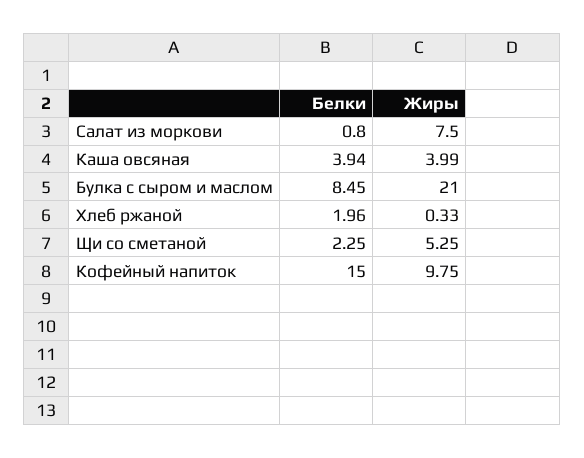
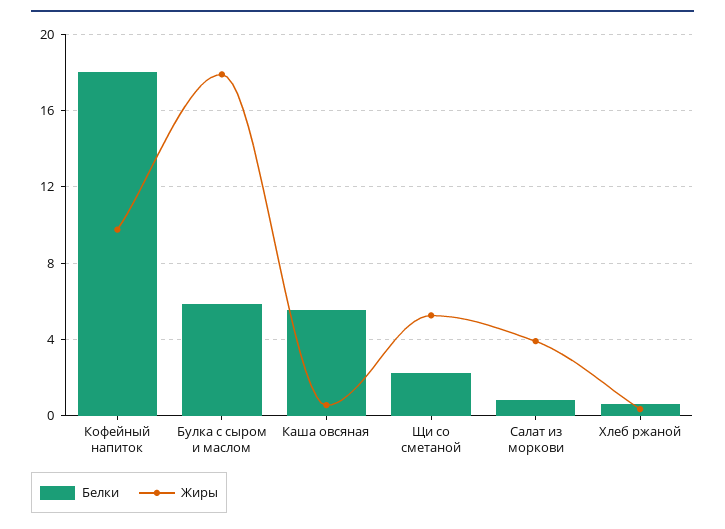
  {
    "Белки": {
      "Салат из моркови": 0.8,
-     "Каша овсяная": 3.94,
+     "Каша овсяная": 5.5,
-     "Булка с сыром и маслом": 8.45,
+     "Булка с сыром и маслом": 6,
-     "Хлеб ржаной": 1.96,
+     "Хлеб ржаной": 0.5,
      "Щи со сметаной": 2.25,
-     "Кофейный напиток": 15
+     "Кофейный напиток": 18
    },
    "Жиры": {
-     "Салат из моркови": 7.5,
+     "Салат из моркови": 4,
-     "Каша овсяная": 3.99,
+     "Каша овсяная": 0.5,
-     "Булка с сыром и маслом": 21,
+     "Булка с сыром и маслом": 18,
      "Хлеб ржаной": 0.33,
      "Щи со сметаной": 5.25,
      "Кофейный напиток": 9.75
    }
  }

